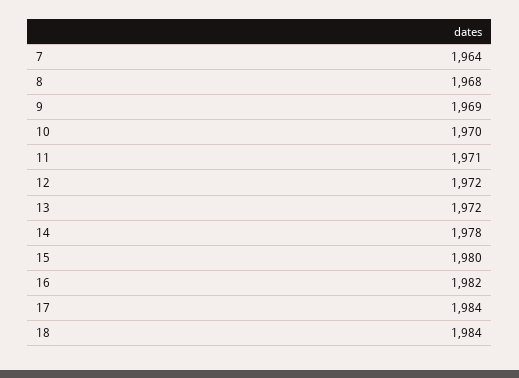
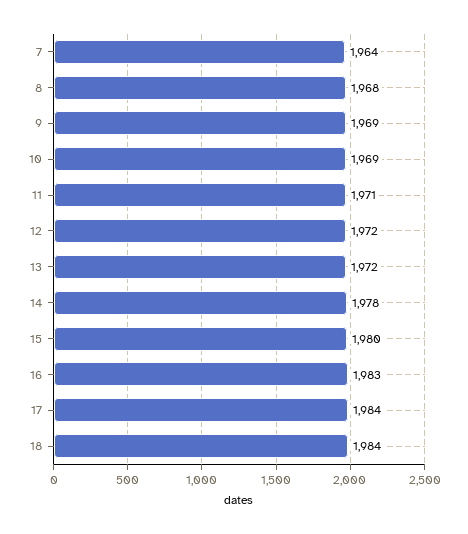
  {
    "7": 1964,
    "8": 1968,
    "9": 1969,
-   "10": 1970,
+   "10": 1969,
    "11": 1971,
    "12": 1972,
    "13": 1972,
    "14": 1978,
    "15": 1980,
-   "16": 1982,
+   "16": 1983,
    "17": 1984,
    "18": 1984
  }

